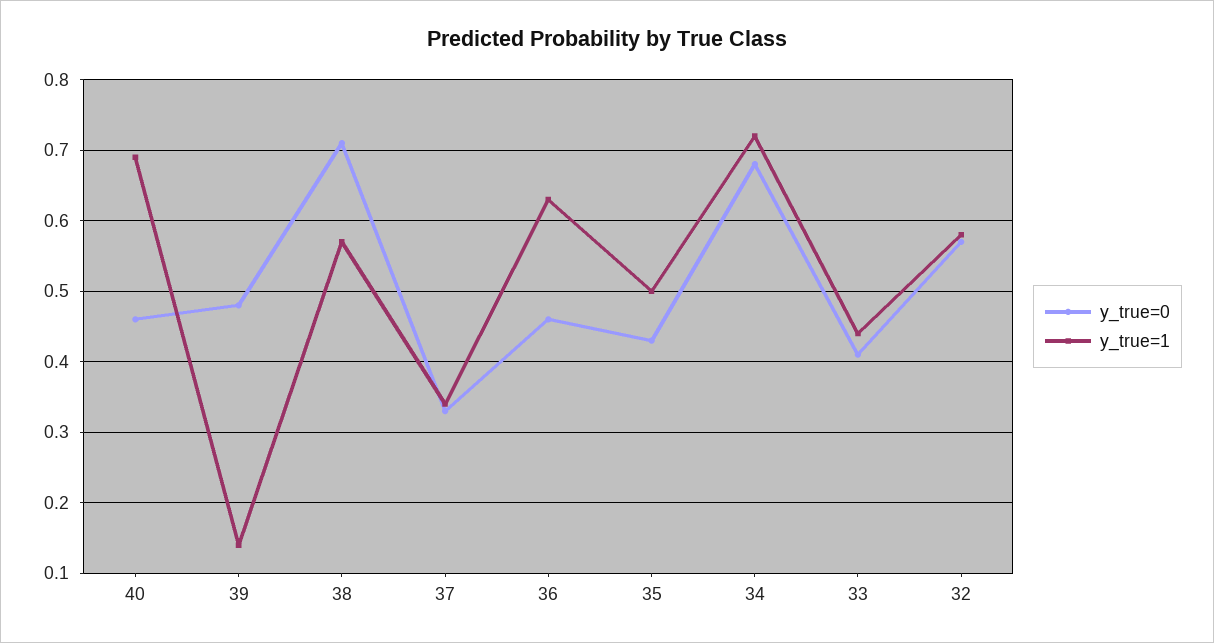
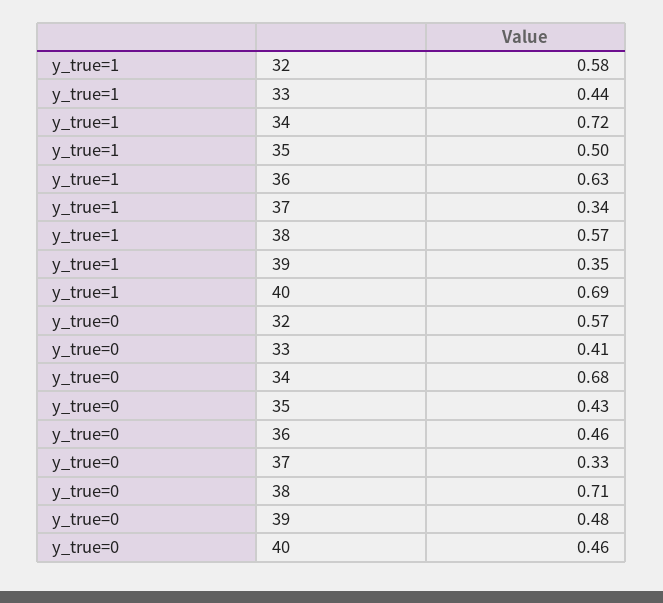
  {
    "y_true=0": {
      "40": 0.46,
      "39": 0.48,
      "38": 0.71,
      "37": 0.33,
      "36": 0.46,
      "35": 0.43,
      "34": 0.68,
      "33": 0.41,
      "32": 0.57
    },
    "y_true=1": {
      "40": 0.69,
-     "39": 0.14,
+     "39": 0.35,
      "38": 0.57,
      "37": 0.34,
      "36": 0.63,
      "35": 0.5,
      "34": 0.72,
      "33": 0.44,
      "32": 0.58
    }
  }

